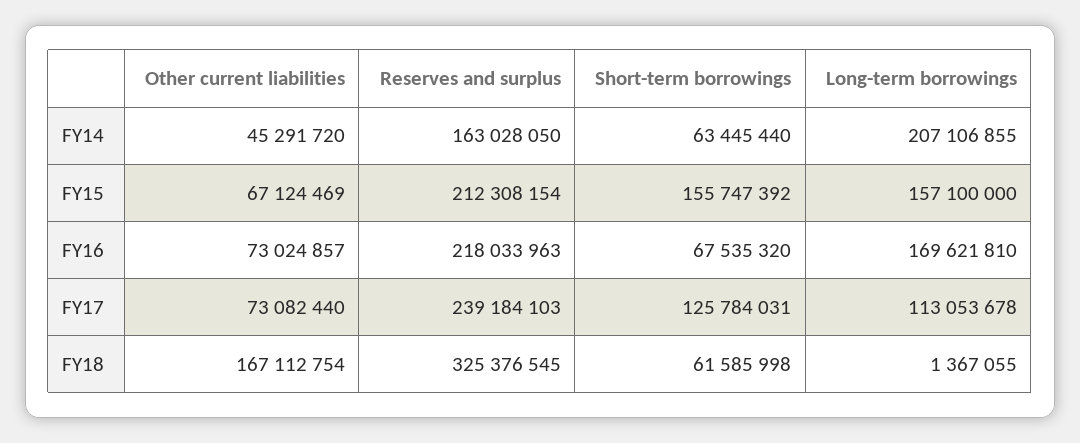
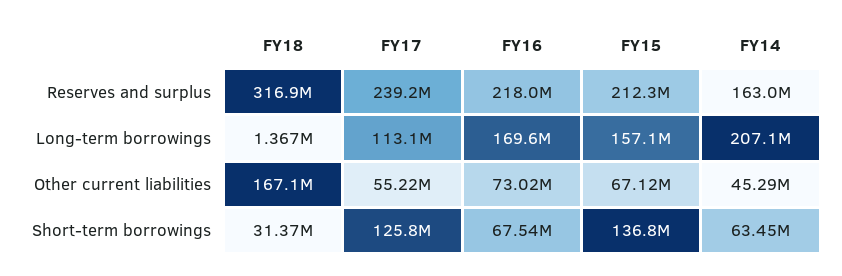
  {
    "Other current liabilities": {
      "FY14": 45291720,
      "FY15": 67124469,
      "FY16": 73024857,
-     "FY17": 73082440,
+     "FY17": 55220000,
      "FY18": 167112754
    },
    "Reserves and surplus": {
      "FY14": 163028050,
      "FY15": 212308154,
      "FY16": 218033963,
      "FY17": 239184103,
-     "FY18": 325376545
+     "FY18": 316900000
    },
    "Short-term borrowings": {
      "FY14": 63445440,
-     "FY15": 155747392,
+     "FY15": 136800000,
      "FY16": 67535320,
      "FY17": 125784031,
-     "FY18": 61585998
+     "FY18": 31370000
    },
    "Long-term borrowings": {
      "FY14": 207106855,
      "FY15": 157100000,
      "FY16": 169621810,
      "FY17": 113053678,
      "FY18": 1367055
    }
  }

